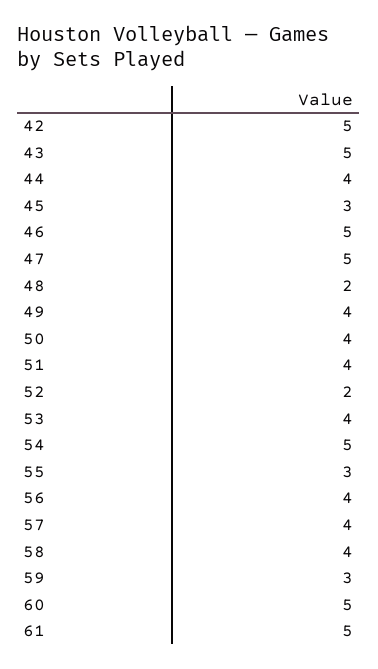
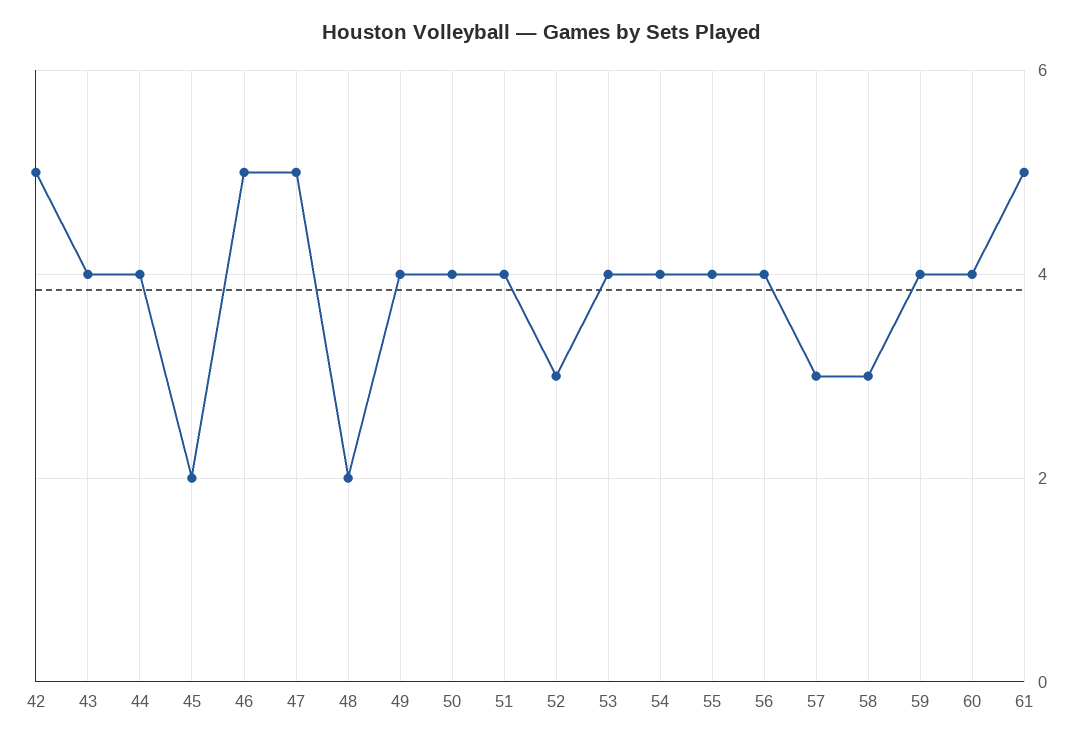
  {
    "42": 5,
-   "43": 5,
+   "43": 4,
    "44": 4,
-   "45": 3,
+   "45": 2,
    "46": 5,
    "47": 5,
    "48": 2,
    "49": 4,
    "50": 4,
    "51": 4,
-   "52": 2,
+   "52": 3,
    "53": 4,
-   "54": 5,
+   "54": 4,
-   "55": 3,
+   "55": 4,
    "56": 4,
-   "57": 4,
+   "57": 3,
-   "58": 4,
+   "58": 3,
-   "59": 3,
+   "59": 4,
-   "60": 5,
+   "60": 4,
    "61": 5
  }

